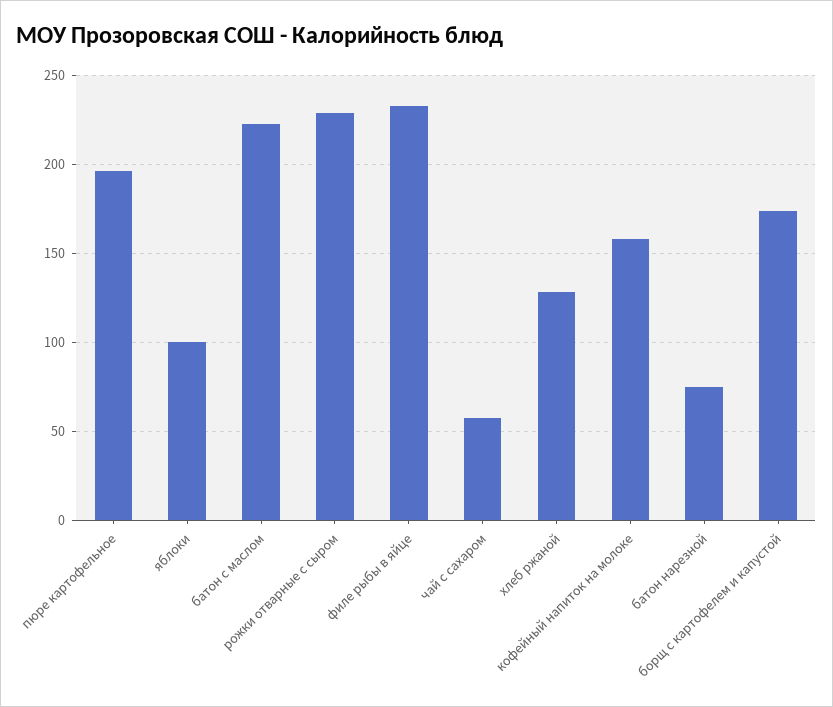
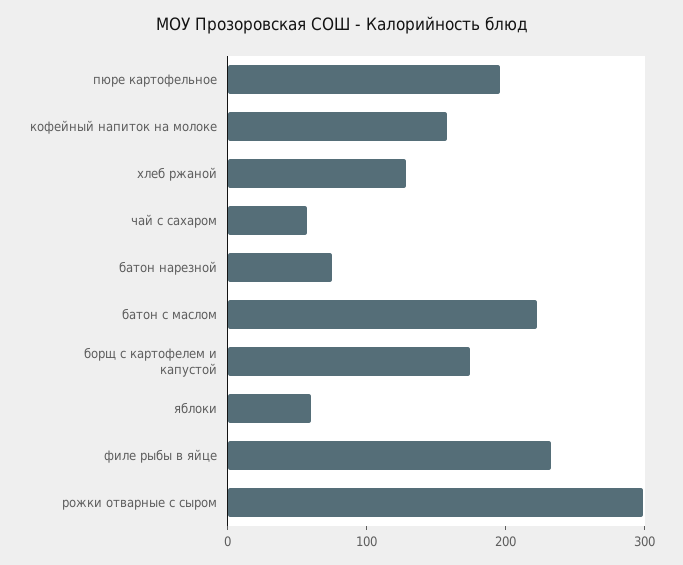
  {
    "пюре картофельное": 195,
-   "яблоки": 100,
+   "яблоки": 60,
    "батон с маслом": 225,
-   "рожки отварные с сыром": 230,
+   "рожки отварные с сыром": 300,
    "филе рыбы в яйце": 235,
    "чай с сахаром": 55,
    "хлеб ржаной": 130,
    "кофейный напиток на молоке": 160,
    "батон нарезной": 75,
    "борщ с картофелем и капустой": 175
  }

